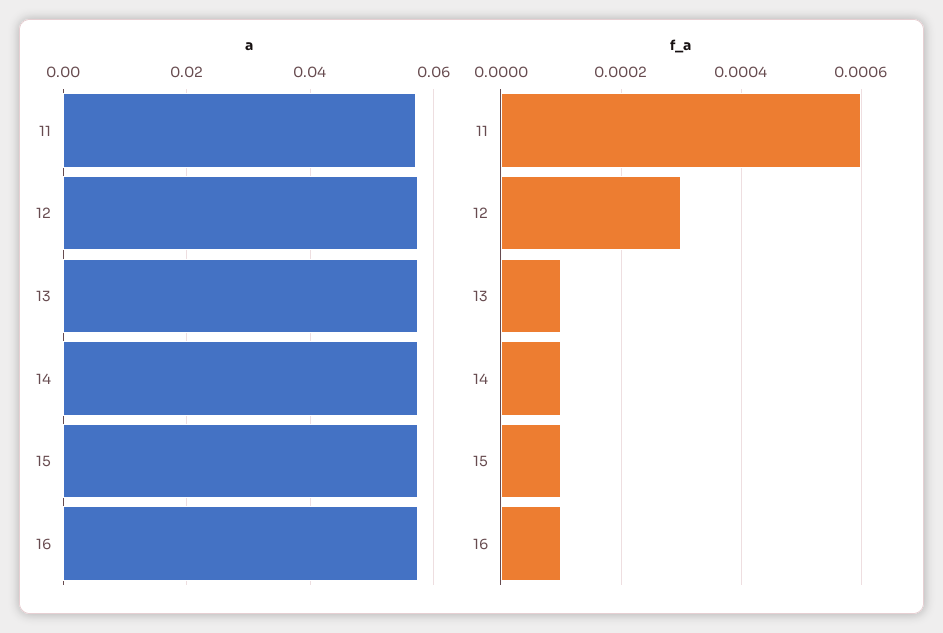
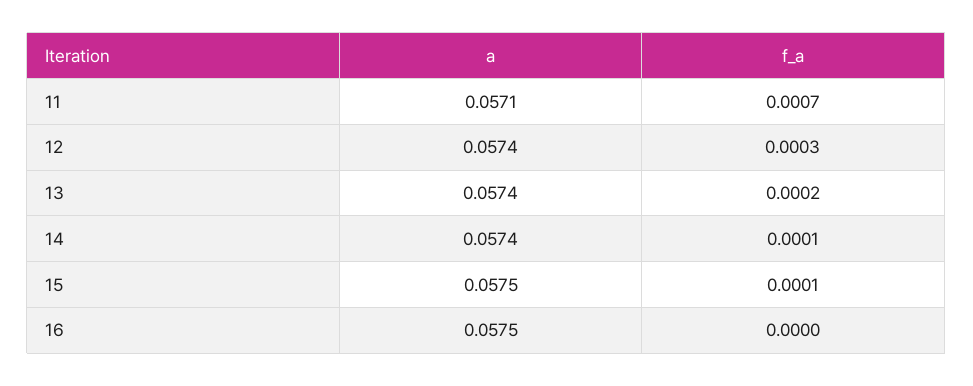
  {
    "a": {
      "11": 0.0571,
      "12": 0.0574,
      "13": 0.0574,
      "14": 0.0574,
      "15": 0.0575,
      "16": 0.0575
    },
    "f_a": {
-     "11": 0.0006,
+     "11": 0.0007,
      "12": 0.0003,
-     "13": 0.0001,
+     "13": 0.0002,
      "14": 0.0001,
      "15": 0.0001,
-     "16": 0.0001
+     "16": 0
    }
  }

